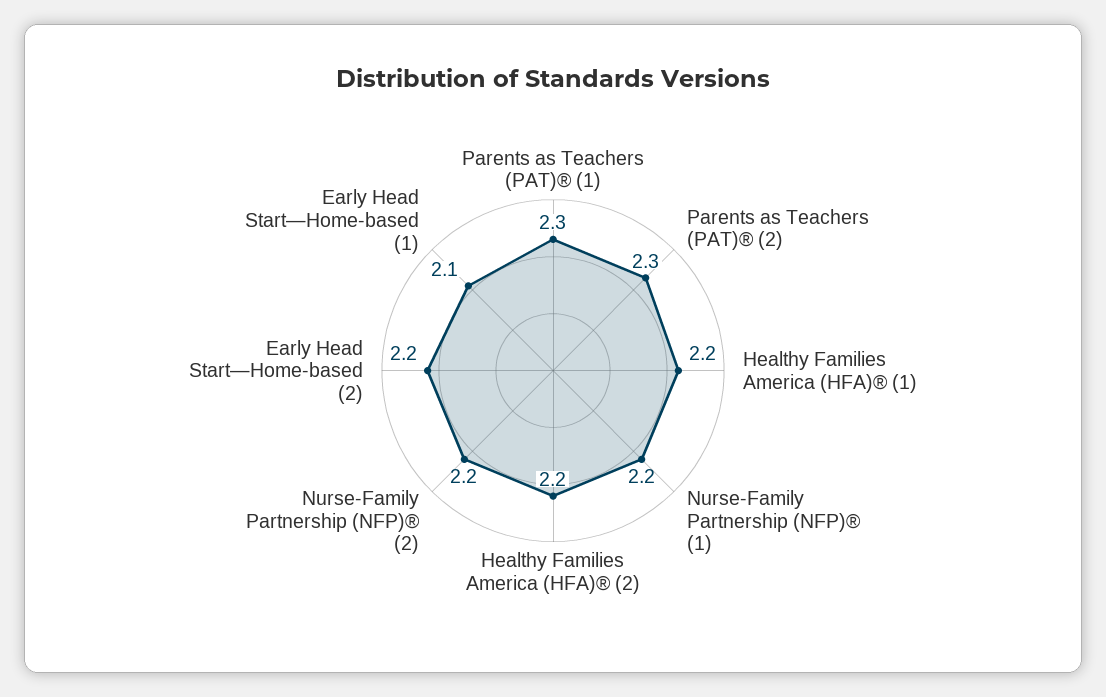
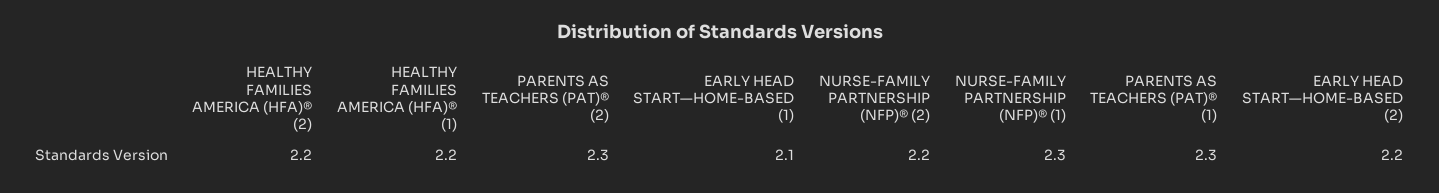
  {
    "Parents as Teachers (PAT)® (1)": 2.3,
    "Parents as Teachers (PAT)® (2)": 2.3,
    "Healthy Families America (HFA)® (1)": 2.2,
-   "Nurse-Family Partnership (NFP)® (1)": 2.2,
+   "Nurse-Family Partnership (NFP)® (1)": 2.3,
    "Healthy Families America (HFA)® (2)": 2.2,
    "Nurse-Family Partnership (NFP)® (2)": 2.2,
    "Early Head Start—Home-based (2)": 2.2,
    "Early Head Start—Home-based (1)": 2.1
  }

